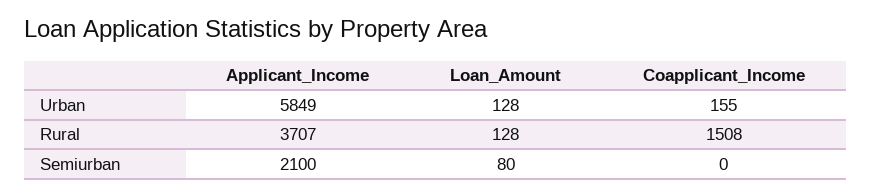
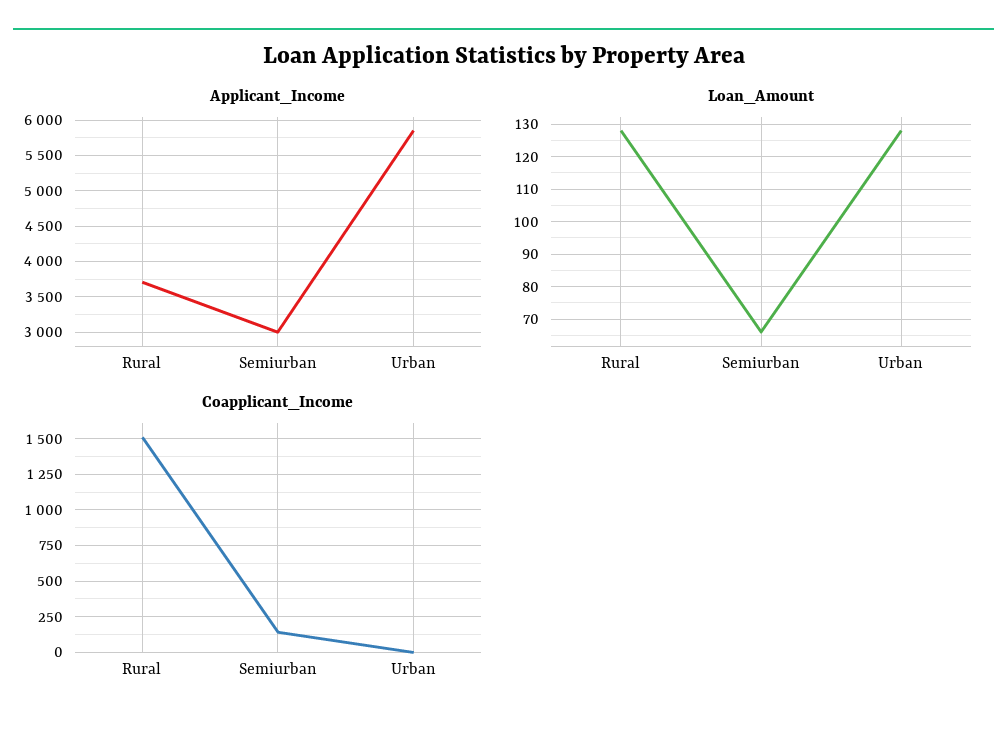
  {
    "Applicant_Income": {
      "Urban": 5849,
      "Rural": 3707,
-     "Semiurban": 2100
+     "Semiurban": 3000
    },
    "Loan_Amount": {
      "Urban": 128,
      "Rural": 128,
-     "Semiurban": 80
+     "Semiurban": 65
    },
    "Coapplicant_Income": {
-     "Urban": 155,
+     "Urban": 0,
      "Rural": 1508,
-     "Semiurban": 0
+     "Semiurban": 150
    }
  }

